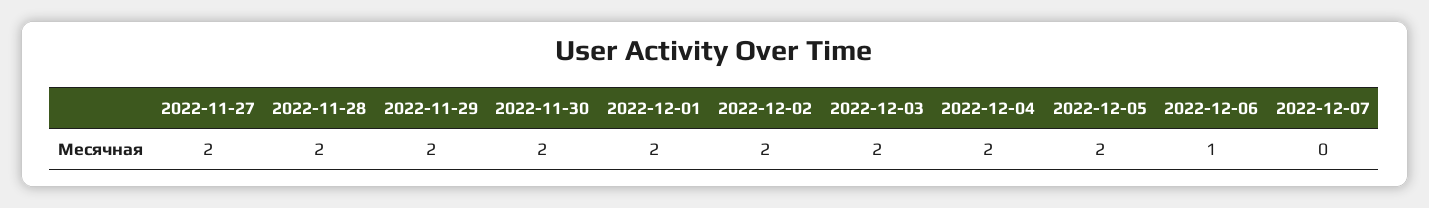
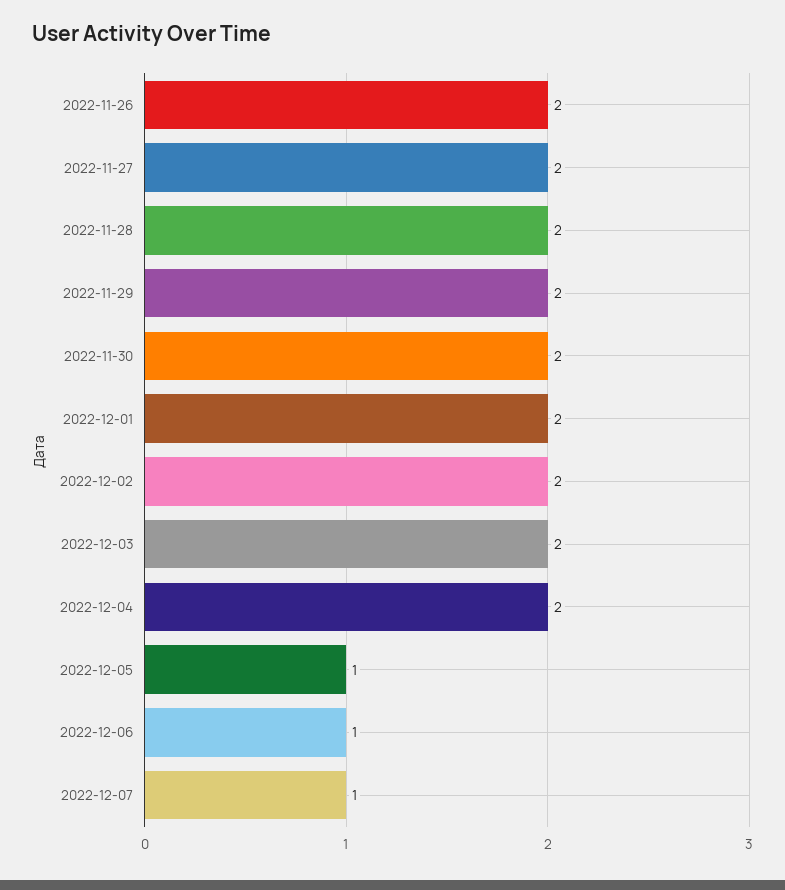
  {
    "2022-11-27": 2,
    "2022-11-28": 2,
    "2022-11-29": 2,
    "2022-11-30": 2,
    "2022-12-01": 2,
    "2022-12-02": 2,
    "2022-12-03": 2,
    "2022-12-04": 2,
-   "2022-12-05": 2,
+   "2022-12-05": 1,
    "2022-12-06": 1,
-   "2022-12-07": 0
+   "2022-12-07": 1,
+   "2022-11-26": 2
  }

